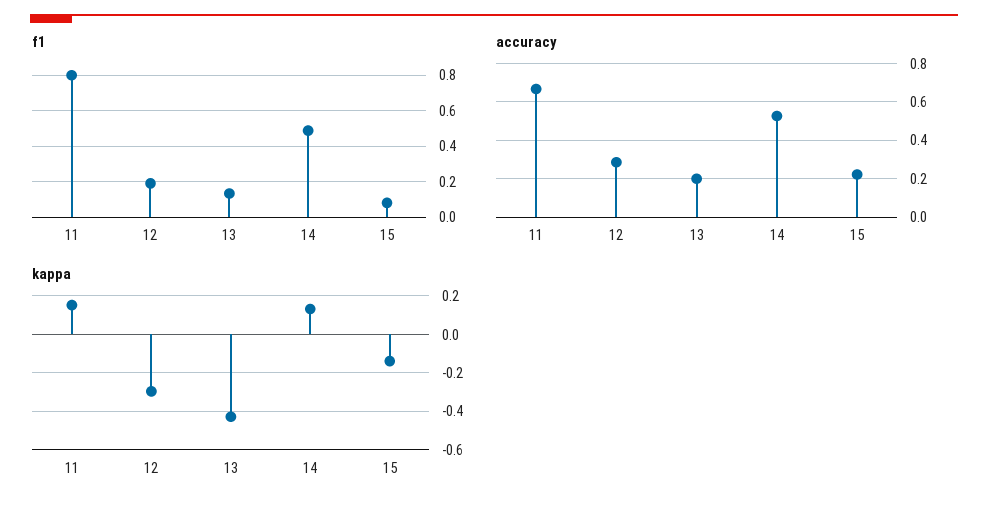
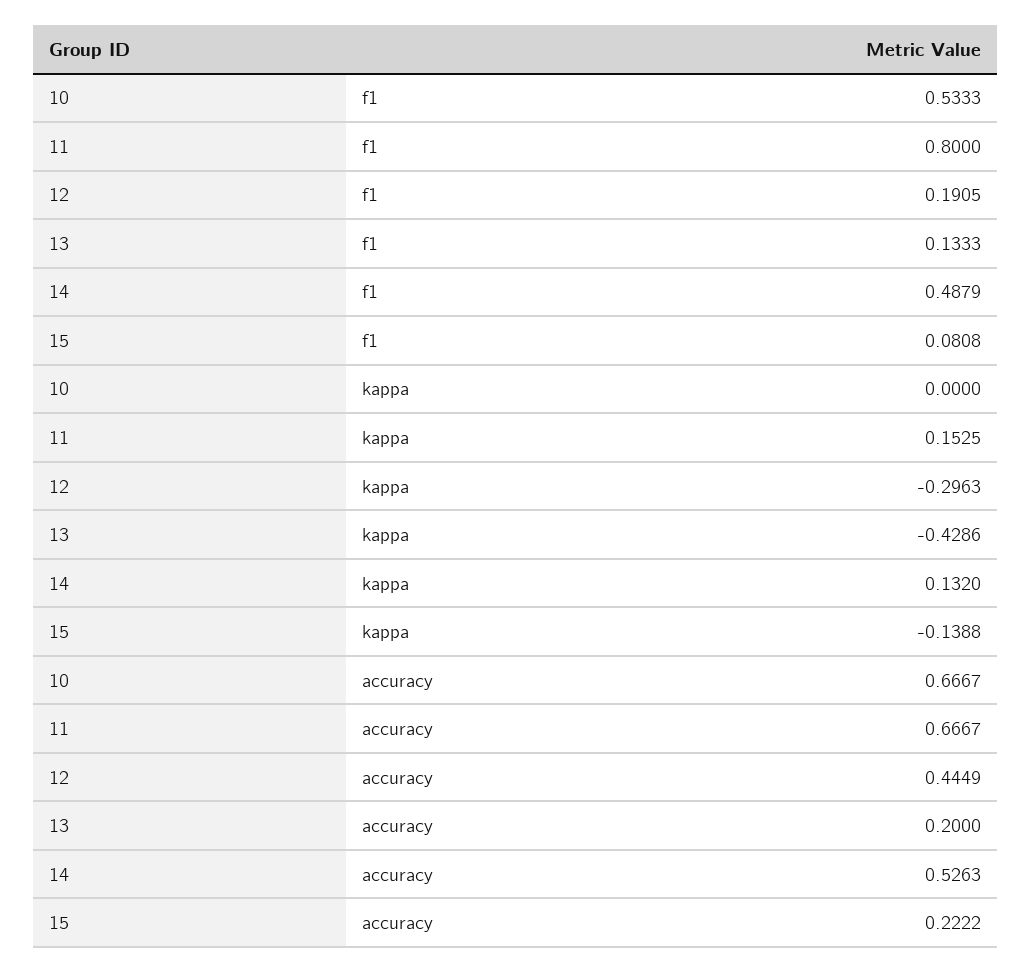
  {
    "f1": {
      "11": 0.8,
      "12": 0.1905,
      "13": 0.1333,
      "14": 0.4879,
-     "15": 0.0808
+     "15": 0.0808,
+     "10": 0.5333
    },
    "accuracy": {
      "11": 0.6667,
-     "12": 0.3,
+     "12": 0.4449,
      "13": 0.2,
      "14": 0.5263,
-     "15": 0.2222
+     "15": 0.2222,
+     "10": 0.6667
    },
    "kappa": {
      "11": 0.1525,
      "12": -0.2963,
      "13": -0.4286,
      "14": 0.132,
-     "15": -0.1388
+     "15": -0.1388,
+     "10": 0
    }
  }

